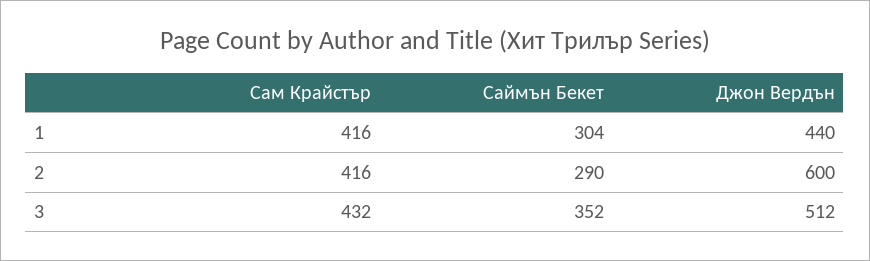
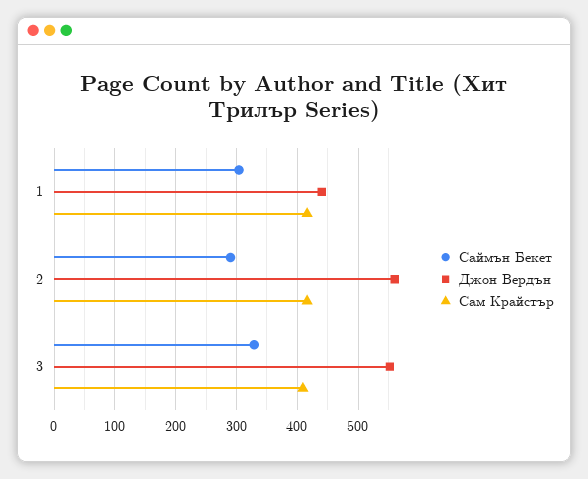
  {
    "Сам Крайстър": {
      "1": 416,
      "2": 416,
-     "3": 432
+     "3": 410
    },
    "Саймън Бекет": {
      "1": 304,
      "2": 290,
-     "3": 352
+     "3": 330
    },
    "Джон Вердън": {
      "1": 440,
-     "2": 600,
+     "2": 560,
-     "3": 512
+     "3": 550
    }
  }

